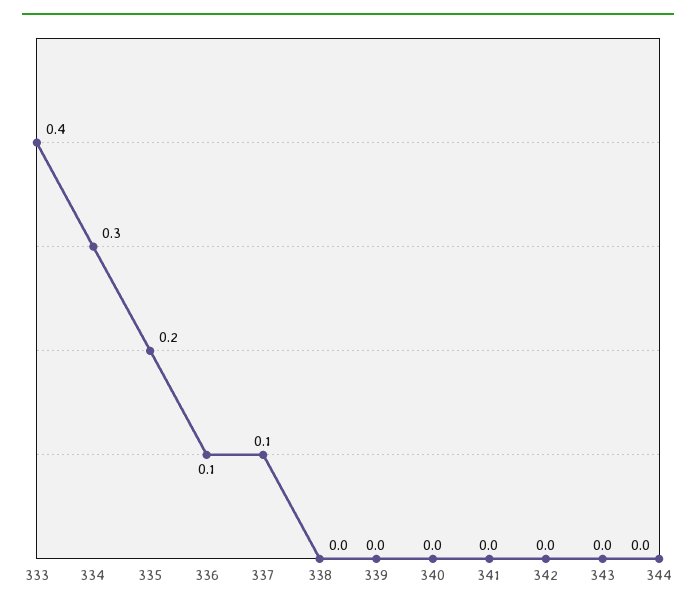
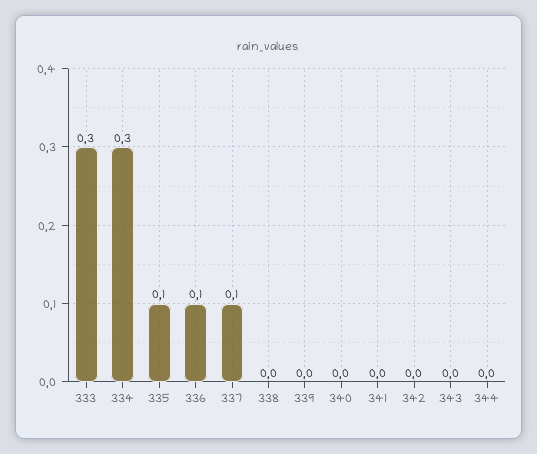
  {
-   "333": 0.4,
+   "333": 0.3,
    "334": 0.3,
-   "335": 0.2,
+   "335": 0.1,
    "336": 0.1,
    "337": 0.1,
    "338": 0,
    "339": 0,
    "340": 0,
    "341": 0,
    "342": 0,
    "343": 0,
    "344": 0
  }

